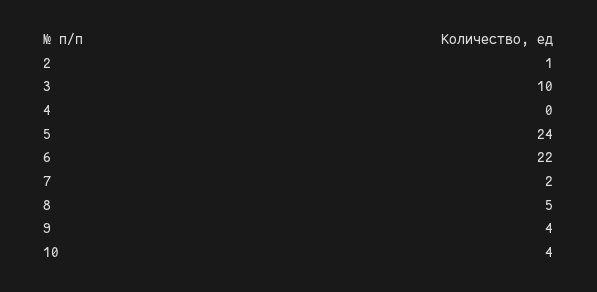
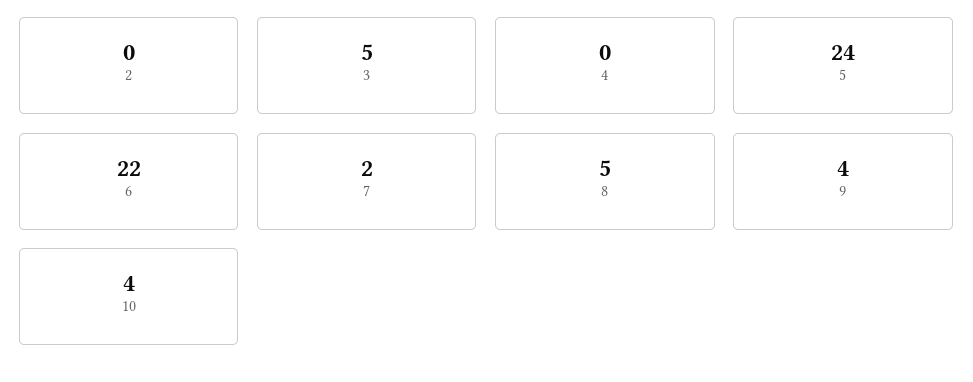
  {
-   "2": 1,
+   "2": 0,
-   "3": 10,
+   "3": 5,
    "4": 0,
    "5": 24,
    "6": 22,
    "7": 2,
    "8": 5,
    "9": 4,
    "10": 4
  }

